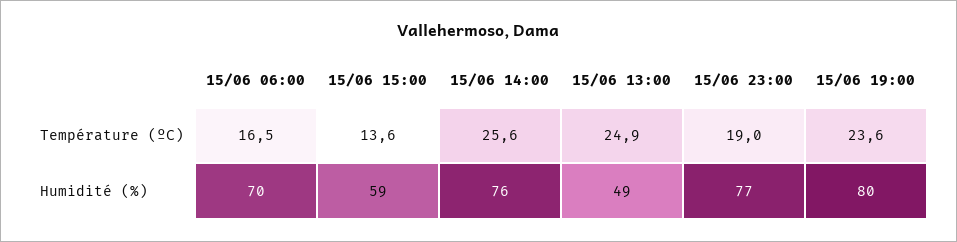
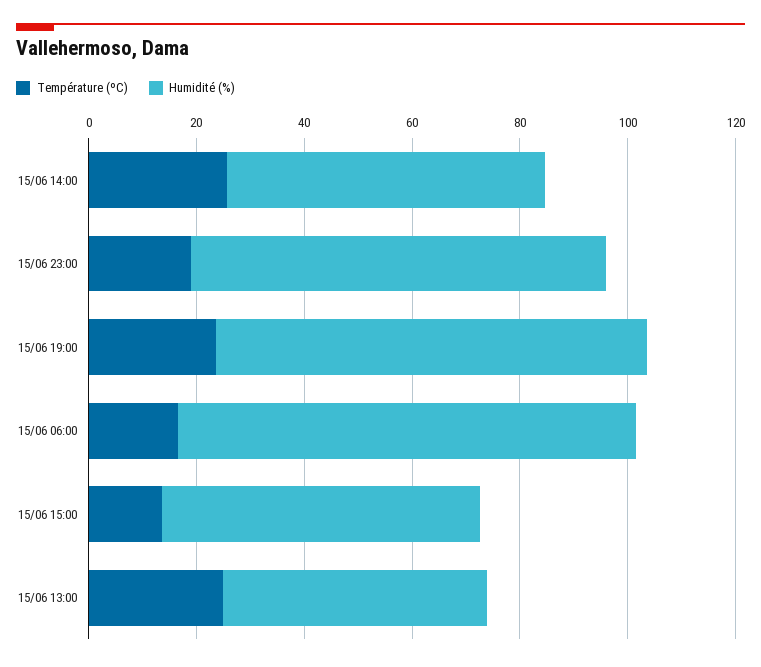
  {
    "Température (ºC)": {
      "15/06 06:00": 16.5,
      "15/06 15:00": 13.6,
      "15/06 14:00": 25.6,
      "15/06 13:00": 24.9,
      "15/06 23:00": 19,
      "15/06 19:00": 23.6
    },
    "Humidité (%)": {
-     "15/06 06:00": 70,
+     "15/06 06:00": 85,
      "15/06 15:00": 59,
-     "15/06 14:00": 76,
+     "15/06 14:00": 60,
      "15/06 13:00": 49,
      "15/06 23:00": 77,
      "15/06 19:00": 80
    }
  }

